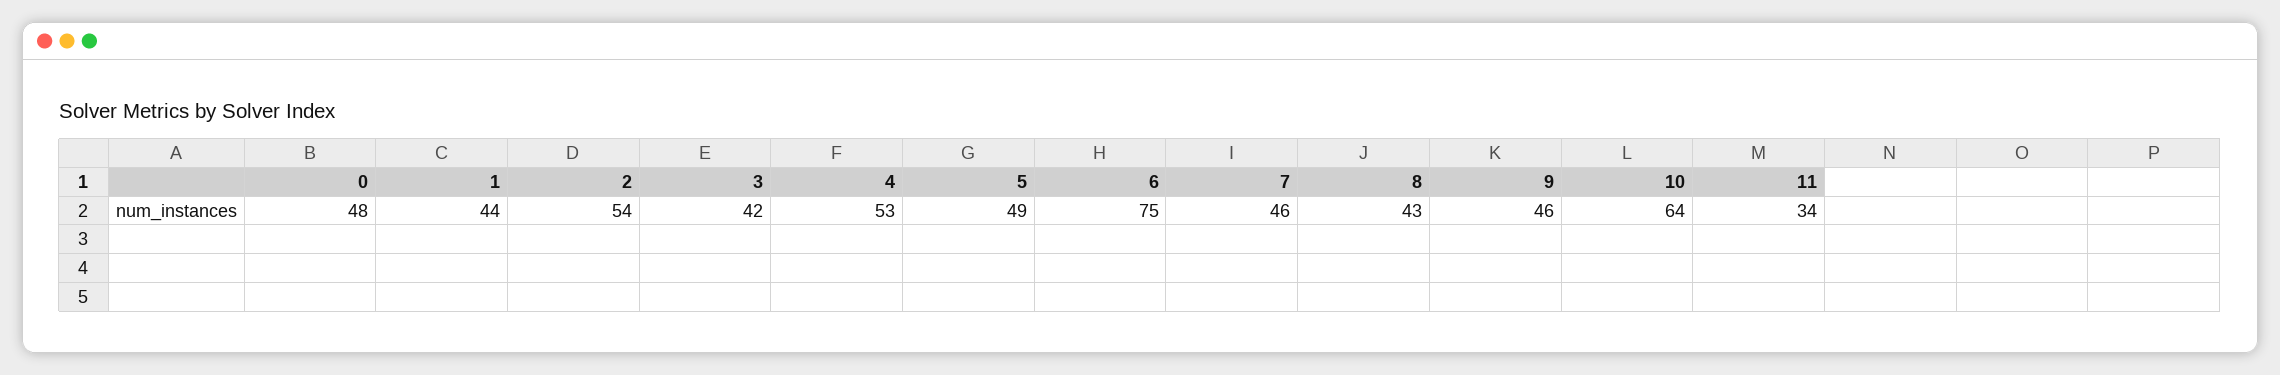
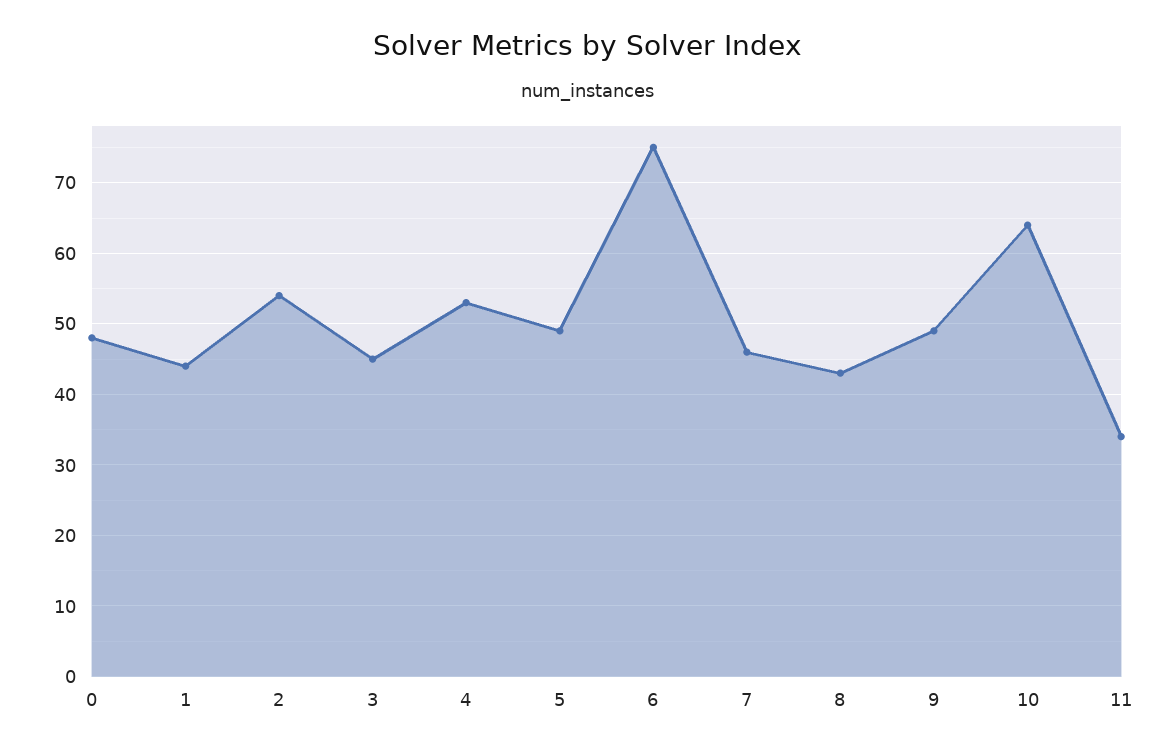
  {
    "0": 48,
    "1": 44,
    "2": 54,
-   "3": 42,
+   "3": 45,
    "4": 53,
    "5": 49,
    "6": 75,
    "7": 46,
    "8": 43,
-   "9": 46,
+   "9": 49,
    "10": 64,
    "11": 34
  }

